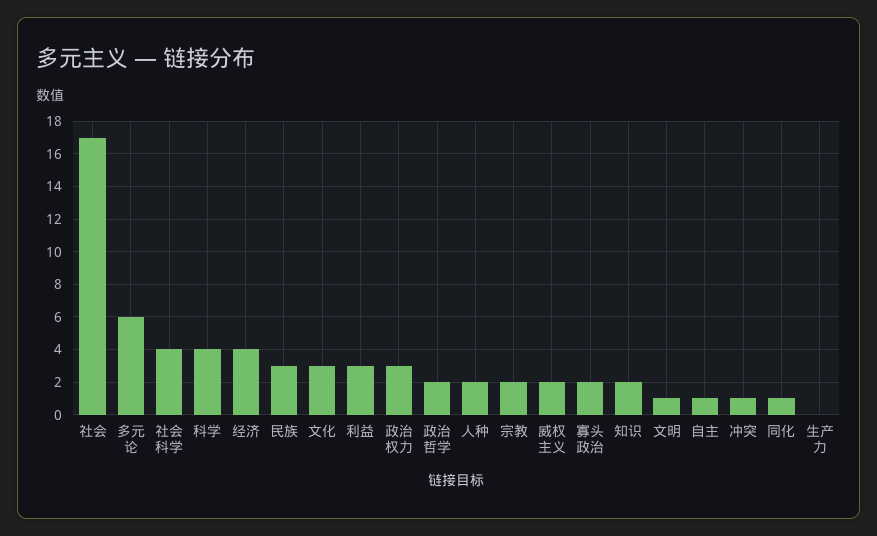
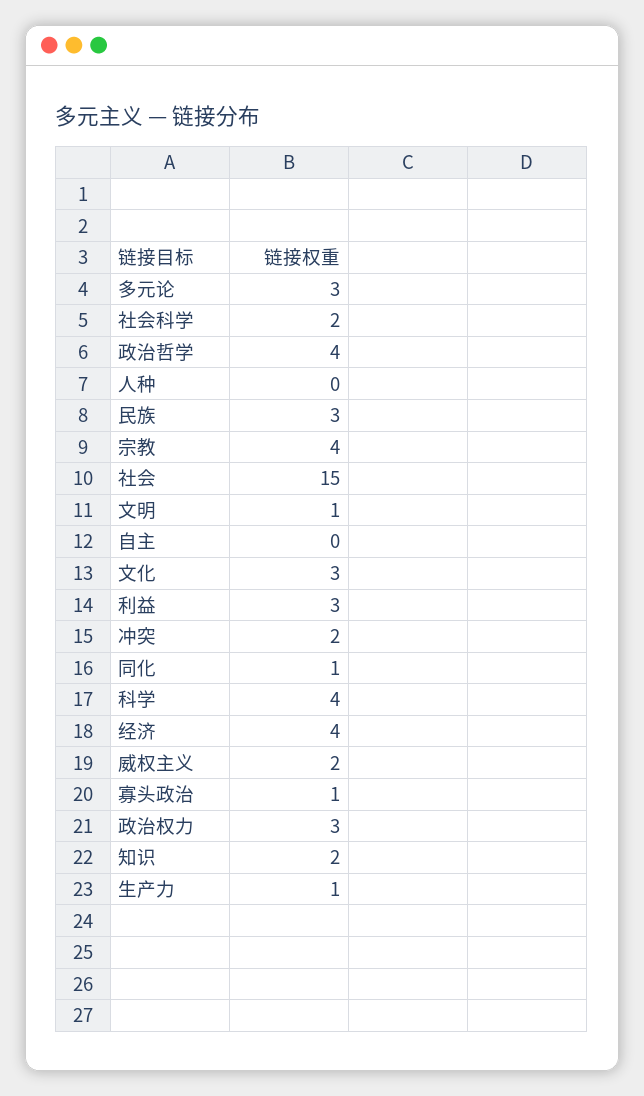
  {
-   "社会": 17,
+   "社会": 15,
-   "多元论": 6,
+   "多元论": 3,
-   "社会科学": 4,
+   "社会科学": 2,
    "科学": 4,
    "经济": 4,
    "民族": 3,
    "文化": 3,
    "利益": 3,
    "政治权力": 3,
-   "政治哲学": 2,
+   "政治哲学": 4,
-   "人种": 2,
+   "人种": 0,
-   "宗教": 2,
+   "宗教": 4,
    "威权主义": 2,
-   "寡头政治": 2,
+   "寡头政治": 1,
    "知识": 2,
    "文明": 1,
-   "自主": 1,
+   "自主": 0,
-   "冲突": 1,
+   "冲突": 2,
    "同化": 1,
-   "生产力": 0
+   "生产力": 1
  }

